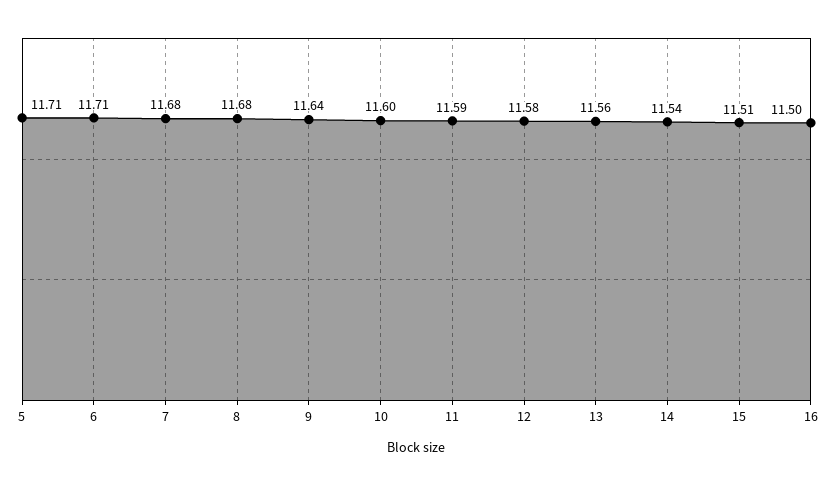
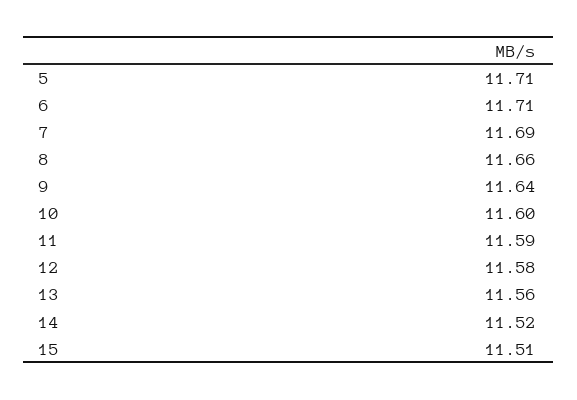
  {
    "5": 11.71,
    "6": 11.71,
-   "7": 11.68,
+   "7": 11.69,
-   "8": 11.68,
+   "8": 11.66,
    "9": 11.64,
    "10": 11.6,
    "11": 11.59,
    "12": 11.58,
    "13": 11.56,
-   "14": 11.54,
+   "14": 11.52,
-   "15": 11.51,
+   "15": 11.51
-   "16": 11.5
  }

